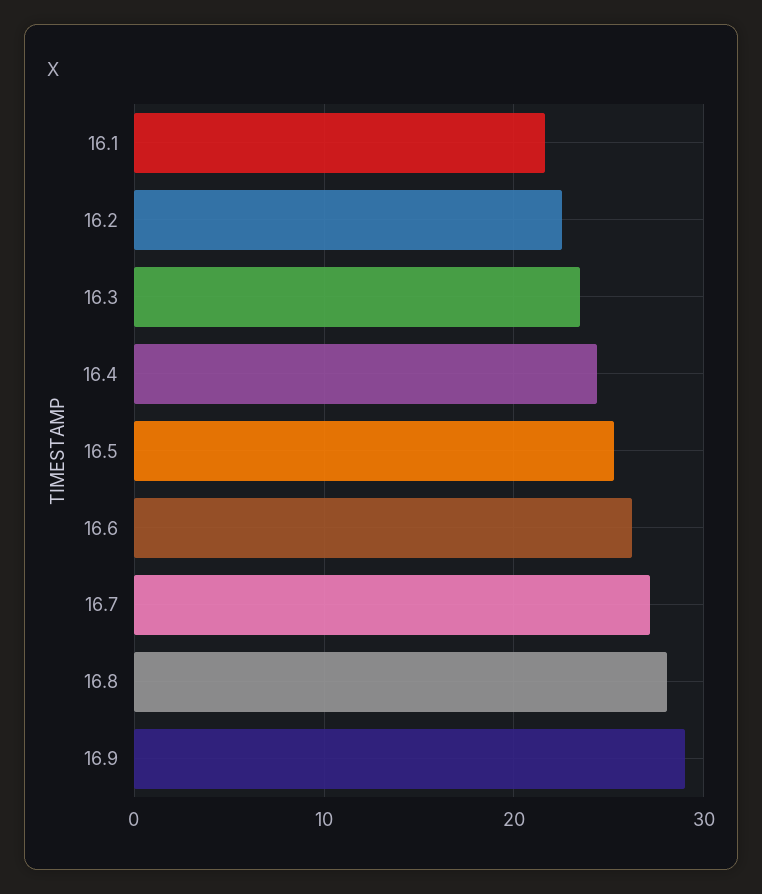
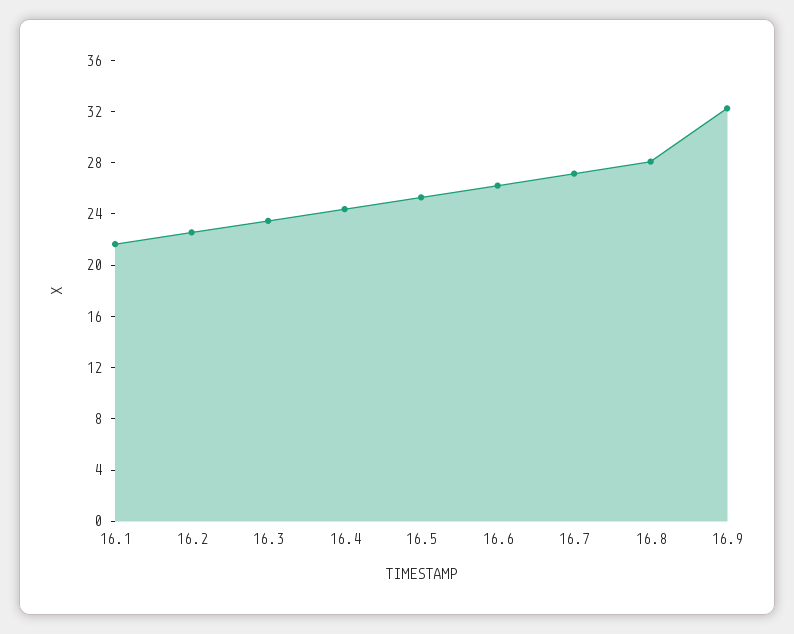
  {
    "16.1": 22,
    "16.2": 23,
    "16.3": 23,
    "16.4": 24,
    "16.5": 25,
    "16.6": 26,
    "16.7": 27,
    "16.8": 28,
-   "16.9": 29
+   "16.9": 32
  }

